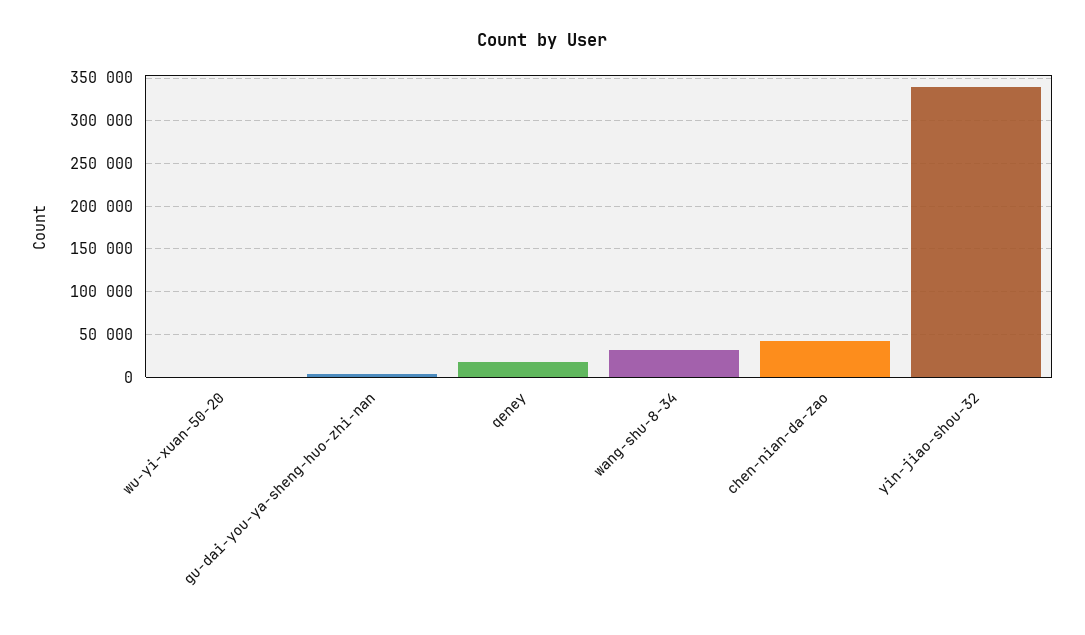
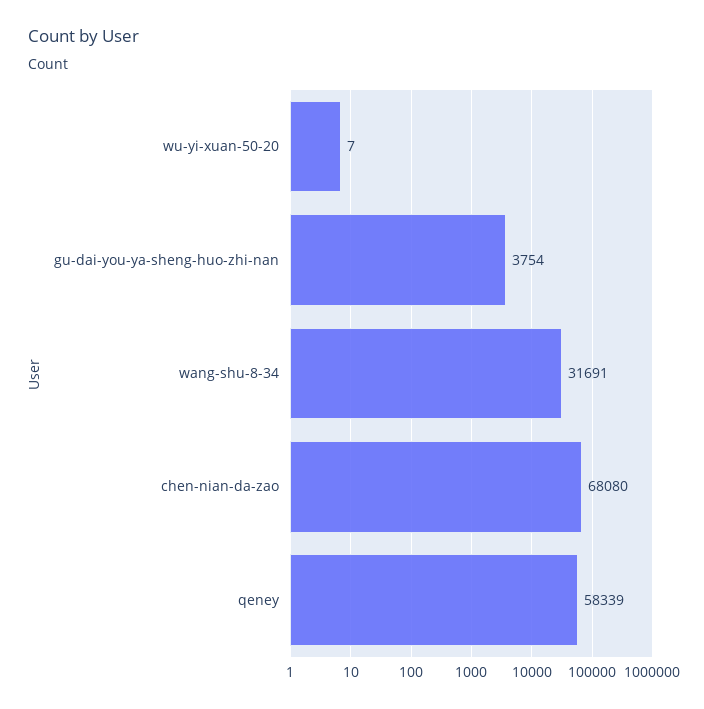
  {
    "wu-yi-xuan-50-20": 7,
    "gu-dai-you-ya-sheng-huo-zhi-nan": 3754,
-   "qeney": 20000,
+   "qeney": 58339,
    "wang-shu-8-34": 31691,
-   "chen-nian-da-zao": 40000,
+   "chen-nian-da-zao": 68080
-   "yin-jiao-shou-32": 340000
  }

